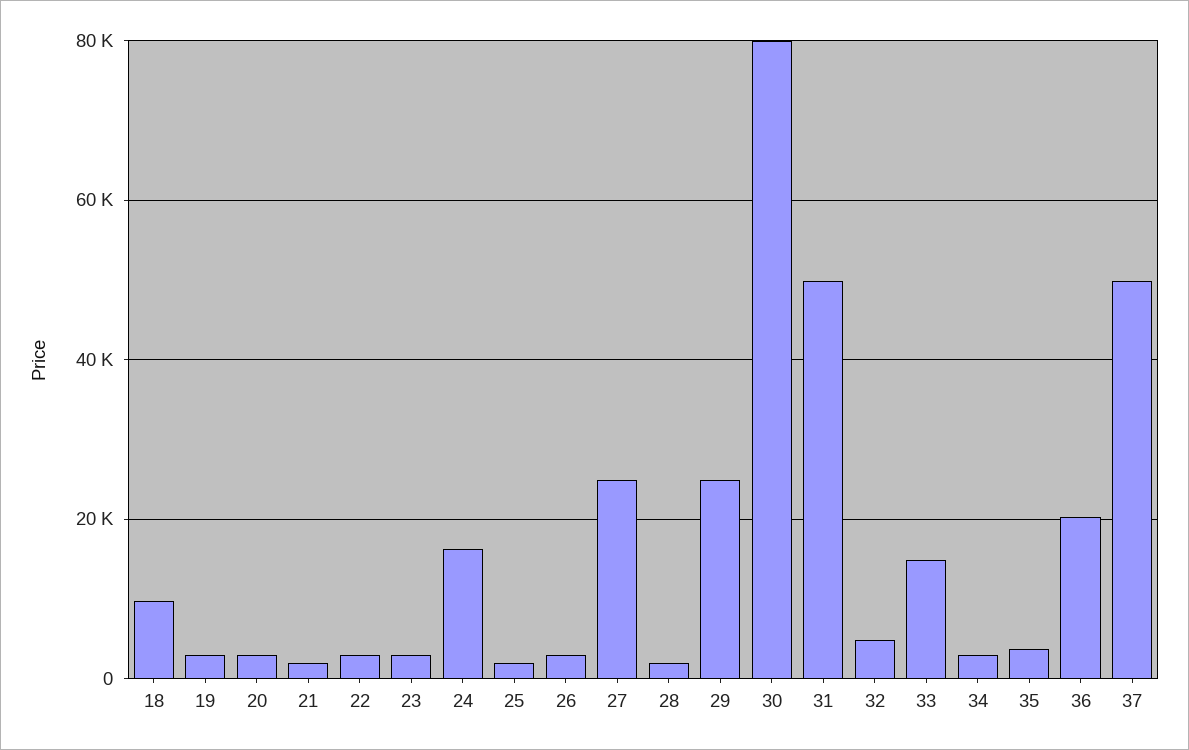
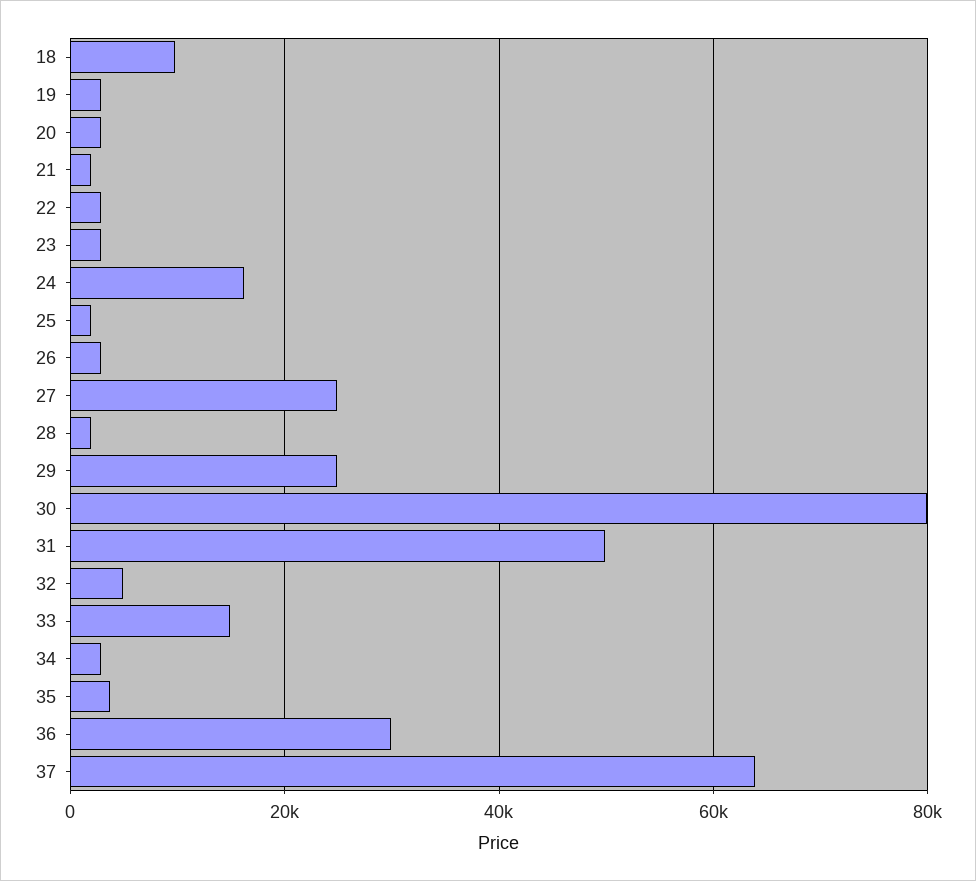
  {
    "18": 10000,
    "19": 2000,
    "20": 2000,
    "21": 2000,
    "22": 2000,
    "23": 2000,
    "24": 16000,
    "25": 2000,
    "26": 2000,
    "27": 24000,
    "28": 2000,
    "29": 24000,
    "30": 80000,
    "31": 50000,
    "32": 4000,
    "33": 14000,
    "34": 2000,
    "35": 4000,
-   "36": 20000,
+   "36": 30000,
-   "37": 50000
+   "37": 64000
  }

